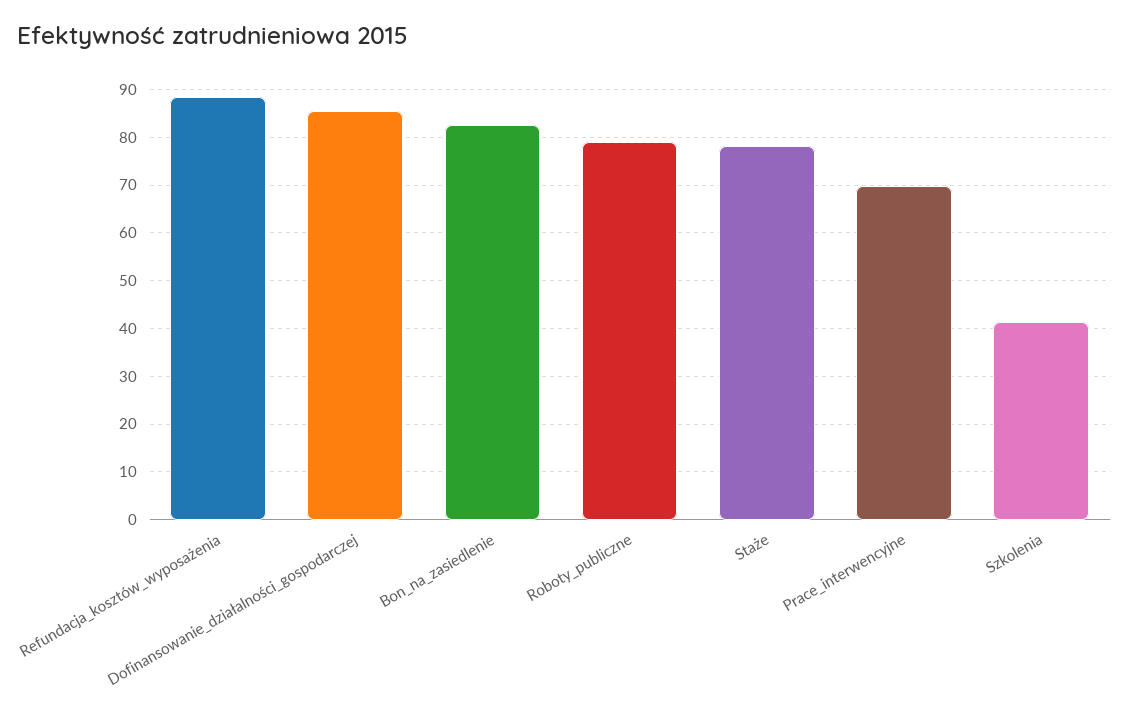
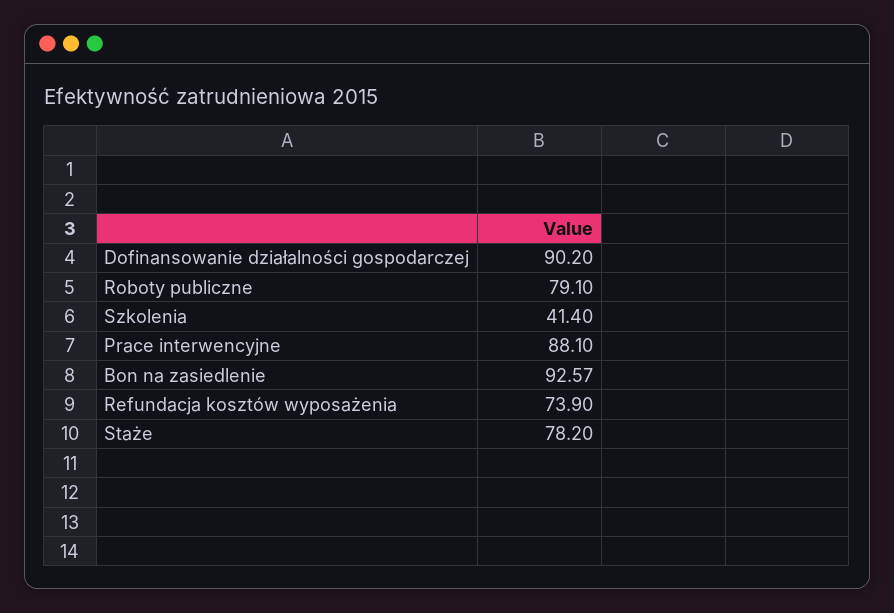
  {
-   "Refundacja_kosztów_wyposażenia": 88,
+   "Refundacja_kosztów_wyposażenia": 73.9,
-   "Dofinansowanie_działalności_gospodarczej": 86,
+   "Dofinansowanie_działalności_gospodarczej": 90.2,
-   "Bon_na_zasiedlenie": 82,
+   "Bon_na_zasiedlenie": 92.57,
    "Roboty_publiczne": 79.1,
    "Staże": 78.2,
-   "Prace_interwencyjne": 70,
+   "Prace_interwencyjne": 88.1,
    "Szkolenia": 41.4
  }

